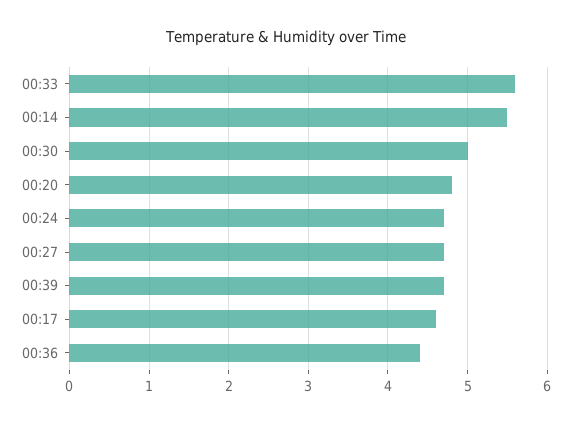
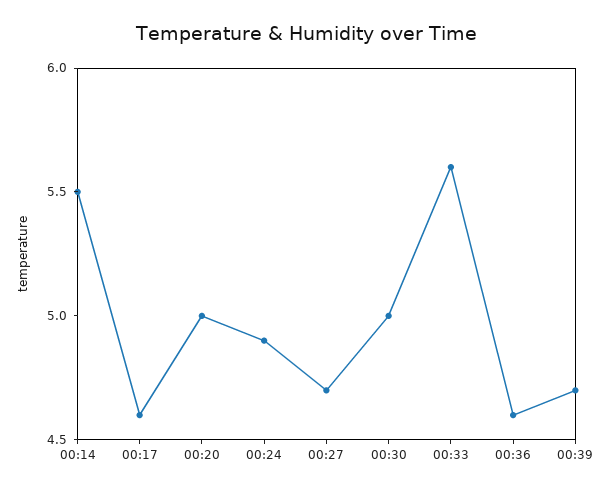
  {
    "00:33": 5.6,
    "00:14": 5.5,
    "00:30": 5,
-   "00:20": 4.8,
+   "00:20": 5,
-   "00:24": 4.7,
+   "00:24": 4.9,
    "00:27": 4.7,
    "00:39": 4.7,
    "00:17": 4.6,
-   "00:36": 4.4
+   "00:36": 4.6
  }

